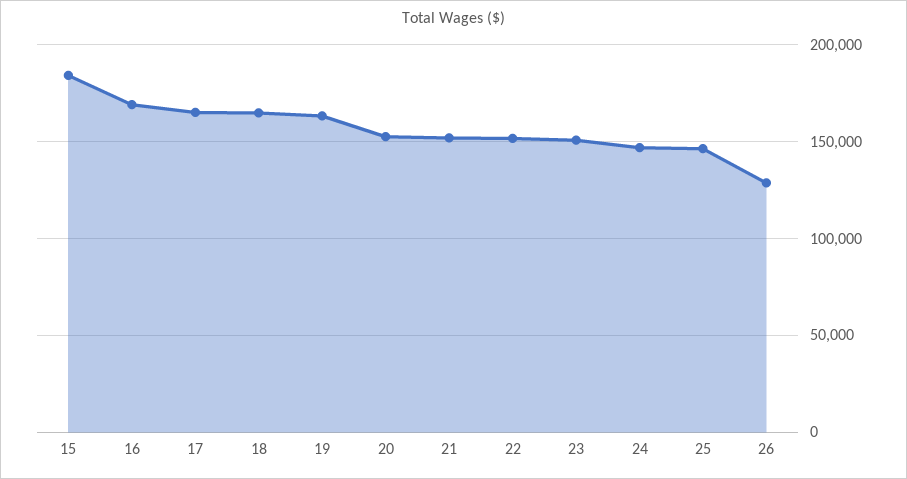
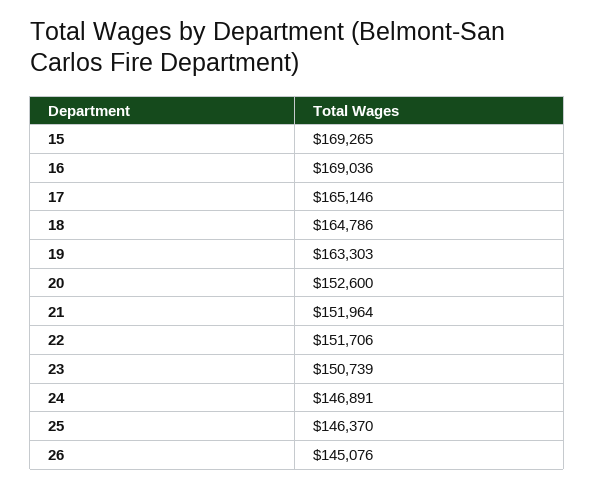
  {
-   "15": 185000,
+   "15": 169265,
    "16": 169036,
    "17": 165146,
    "18": 164786,
    "19": 163303,
    "20": 152600,
    "21": 151964,
    "22": 151706,
    "23": 150739,
    "24": 146891,
    "25": 146370,
-   "26": 130000
+   "26": 145076
  }

